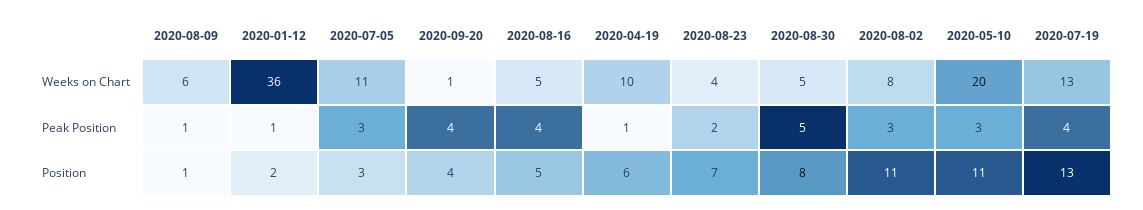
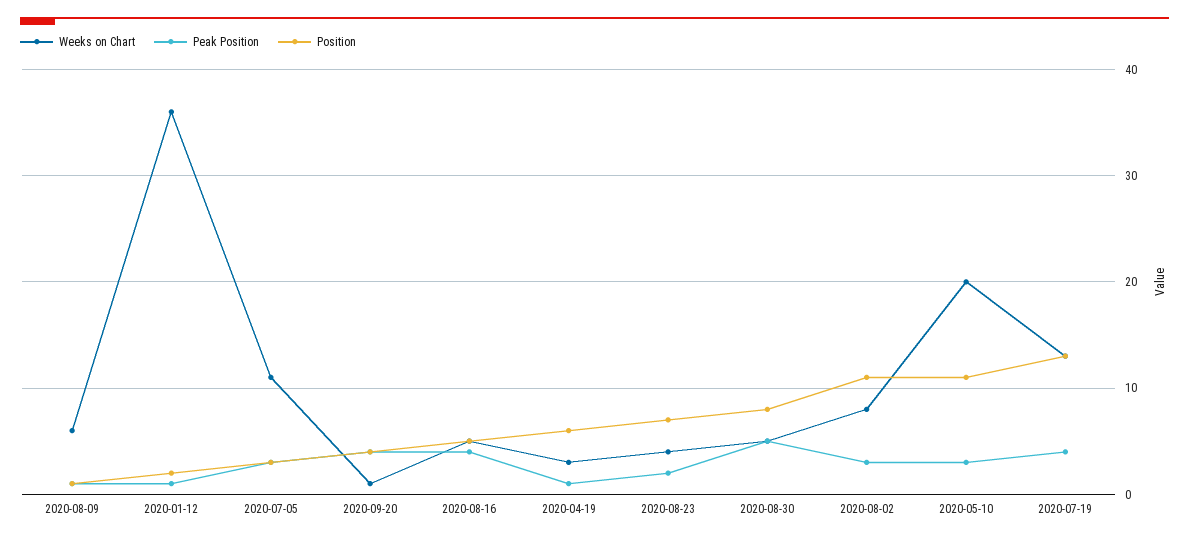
  {
    "Weeks on Chart": {
      "2020-08-09": 6,
      "2020-01-12": 36,
      "2020-07-05": 11,
      "2020-09-20": 1,
      "2020-08-16": 5,
-     "2020-04-19": 10,
+     "2020-04-19": 3,
      "2020-08-23": 4,
      "2020-08-30": 5,
      "2020-08-02": 8,
      "2020-05-10": 20,
      "2020-07-19": 13
    },
    "Peak Position": {
      "2020-08-09": 1,
      "2020-01-12": 1,
      "2020-07-05": 3,
      "2020-09-20": 4,
      "2020-08-16": 4,
      "2020-04-19": 1,
      "2020-08-23": 2,
      "2020-08-30": 5,
      "2020-08-02": 3,
      "2020-05-10": 3,
      "2020-07-19": 4
    },
    "Position": {
      "2020-08-09": 1,
      "2020-01-12": 2,
      "2020-07-05": 3,
      "2020-09-20": 4,
      "2020-08-16": 5,
      "2020-04-19": 6,
      "2020-08-23": 7,
      "2020-08-30": 8,
      "2020-08-02": 11,
      "2020-05-10": 11,
      "2020-07-19": 13
    }
  }

